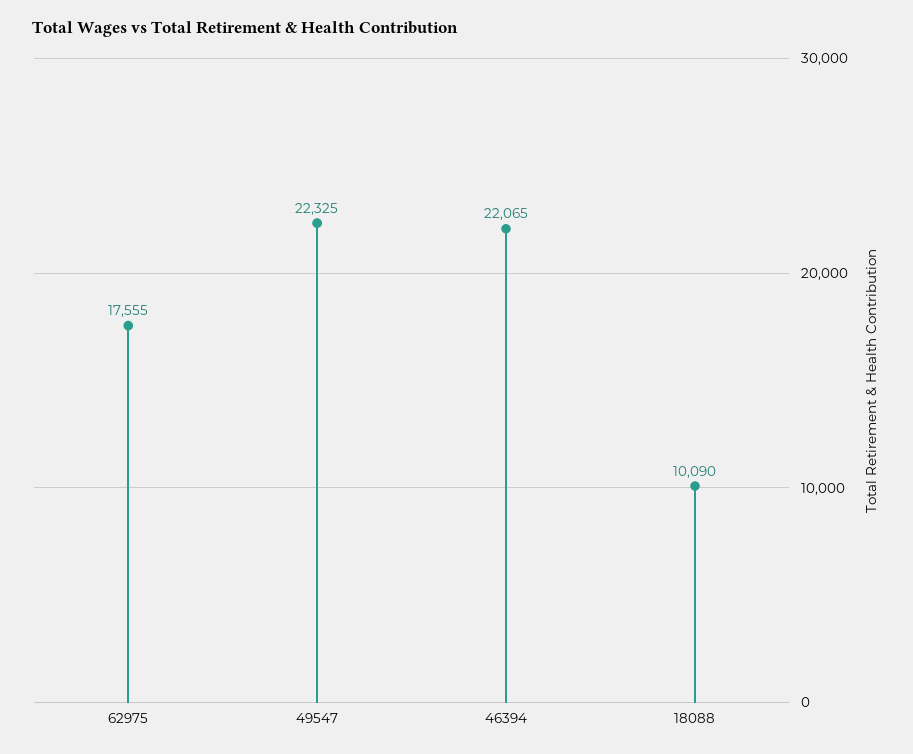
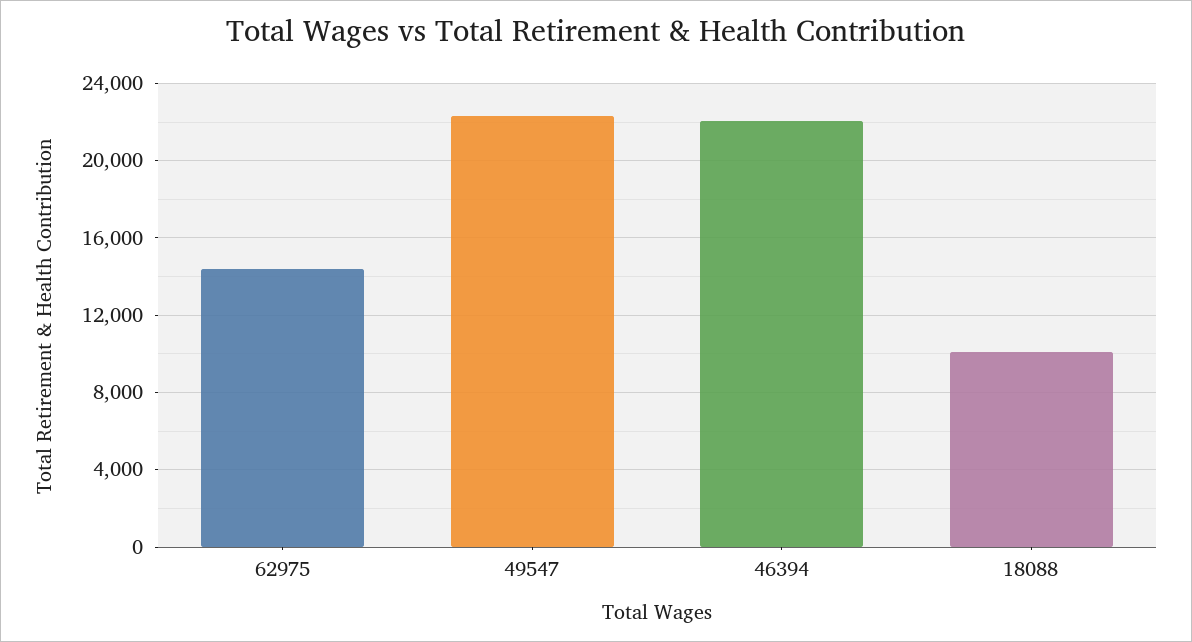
  {
-   "62975": 17555,
+   "62975": 14500,
    "49547": 22325,
    "46394": 22065,
    "18088": 10090
  }

